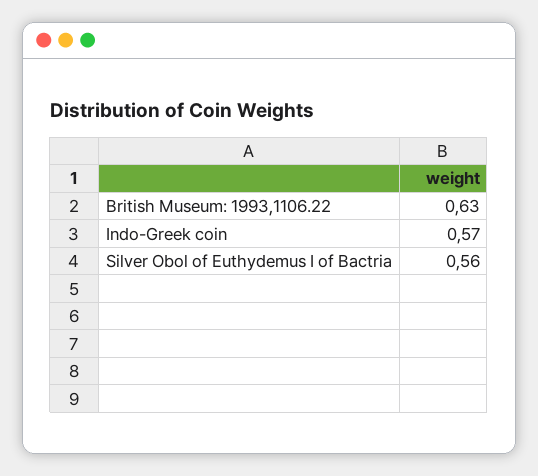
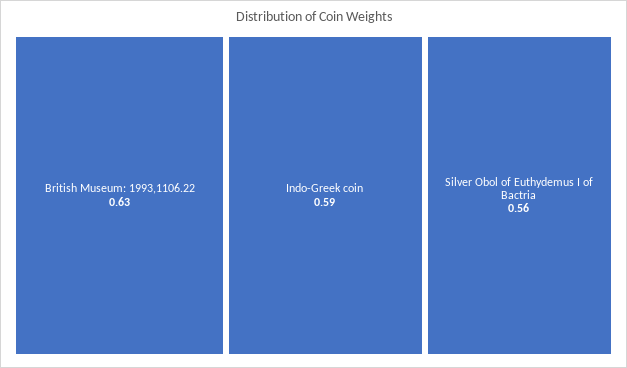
  {
    "British Museum: 1993,1106.22": 0.63,
-   "Indo-Greek coin": 0.57,
+   "Indo-Greek coin": 0.59,
    "Silver Obol of Euthydemus I of Bactria": 0.56
  }

